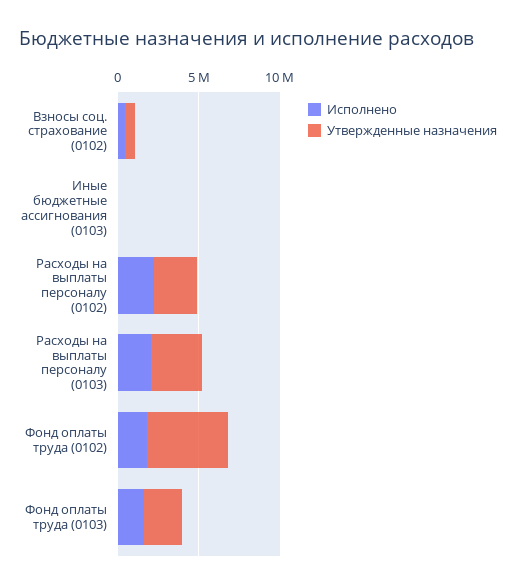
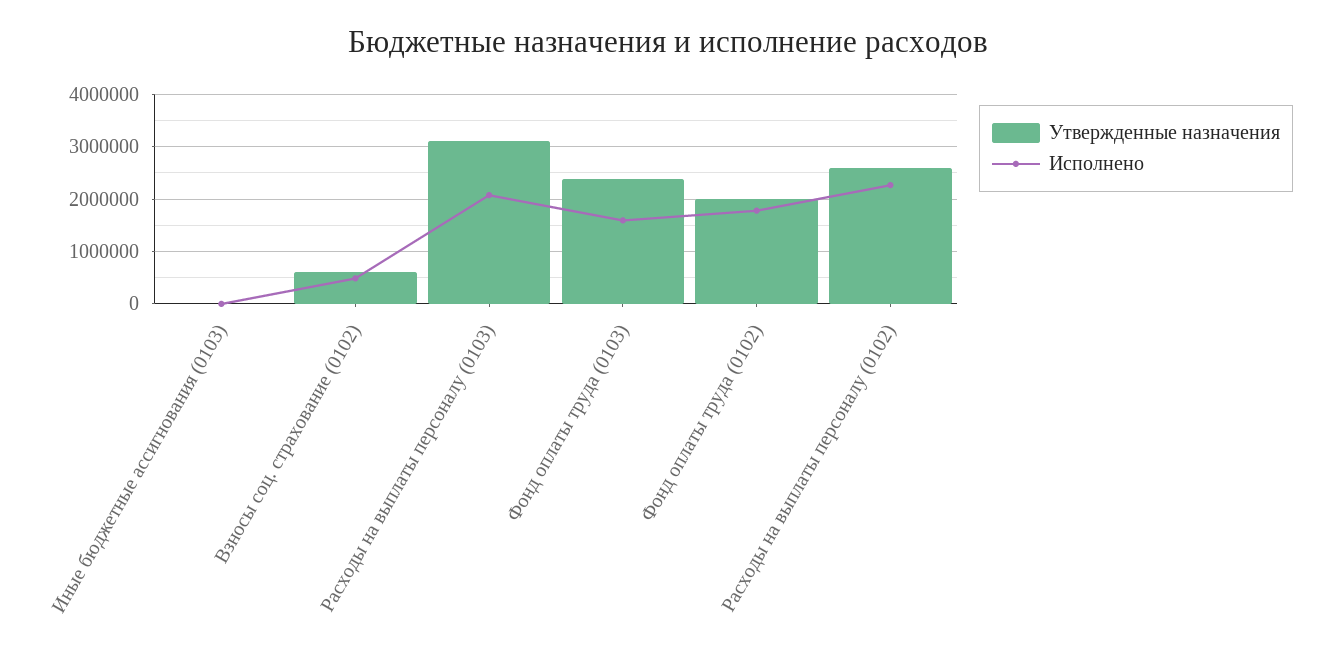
  {
    "Исполнено": {
      "Взносы соц. страхование (0102)": 400000,
      "Иные бюджетные ассигнования (0103)": 0,
      "Расходы на выплаты персоналу (0102)": 2200000,
      "Расходы на выплаты персоналу (0103)": 2000000,
      "Фонд оплаты труда (0102)": 1800000,
      "Фонд оплаты труда (0103)": 1600000
    },
    "Утвержденные назначения": {
      "Взносы соц. страхование (0102)": 600000,
      "Иные бюджетные ассигнования (0103)": 0,
      "Расходы на выплаты персоналу (0102)": 2600000,
      "Расходы на выплаты персоналу (0103)": 3200000,
-     "Фонд оплаты труда (0102)": 5000000,
+     "Фонд оплаты труда (0102)": 2000000,
      "Фонд оплаты труда (0103)": 2400000
    }
  }

